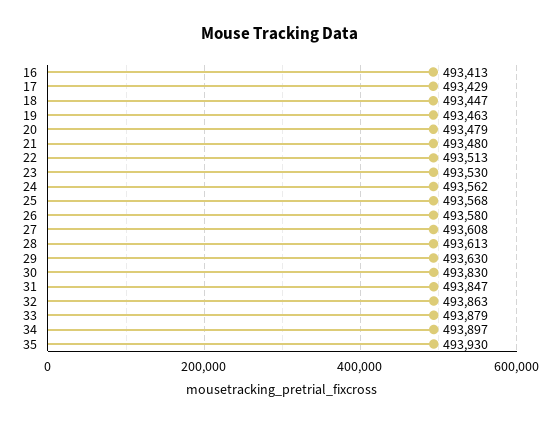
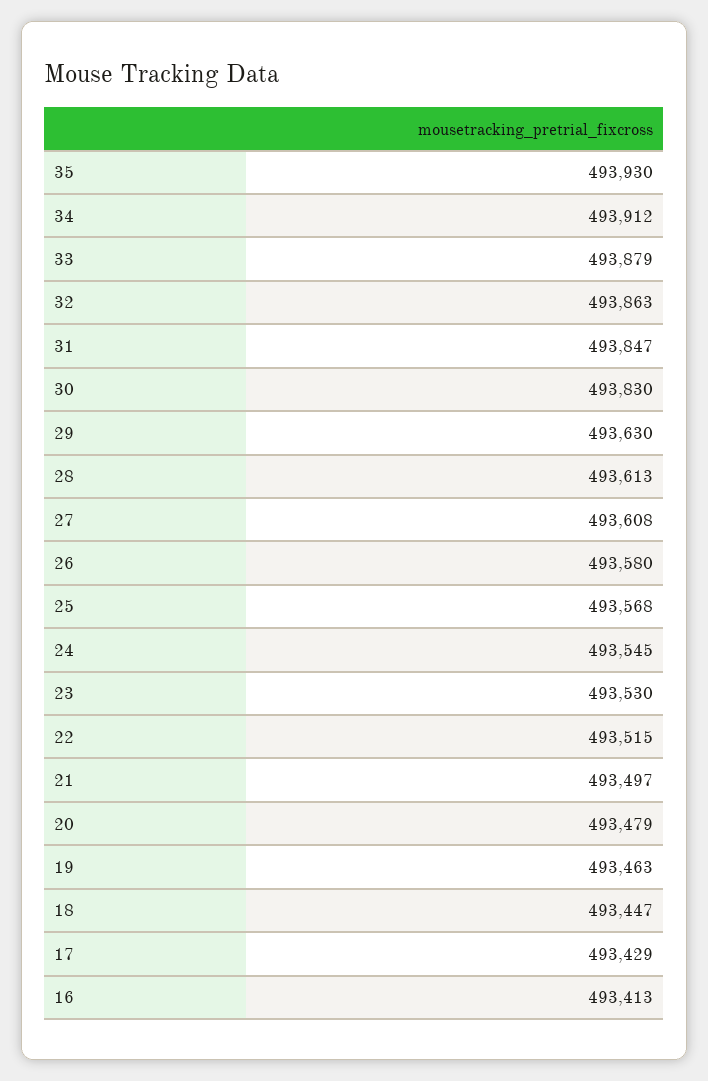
  {
    "16": 493413,
    "17": 493429,
    "18": 493447,
    "19": 493463,
    "20": 493479,
-   "21": 493480,
+   "21": 493497,
-   "22": 493513,
+   "22": 493515,
    "23": 493530,
-   "24": 493562,
+   "24": 493545,
    "25": 493568,
    "26": 493580,
    "27": 493608,
    "28": 493613,
    "29": 493630,
    "30": 493830,
    "31": 493847,
    "32": 493863,
    "33": 493879,
-   "34": 493897,
+   "34": 493912,
    "35": 493930
  }

